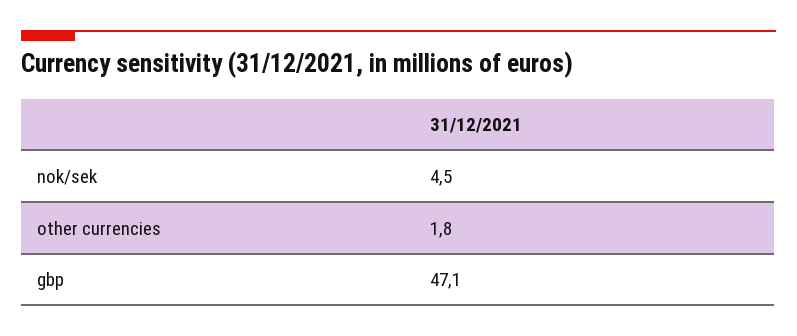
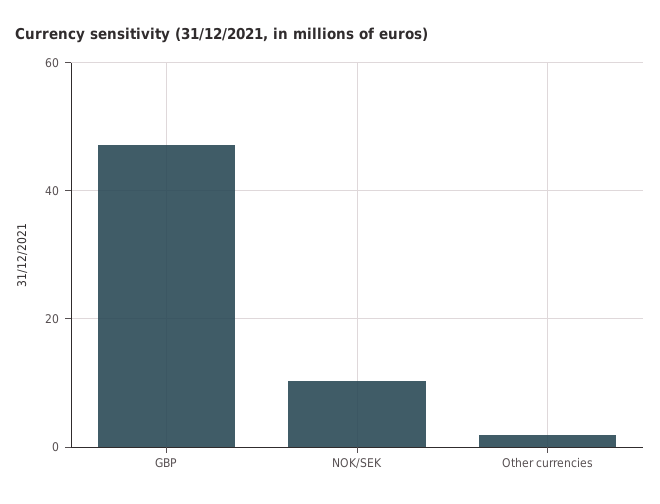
  {
-   "nok/sek": 4.5,
+   "nok/sek": 10,
    "other currencies": 1.8,
    "gbp": 47.1
  }

